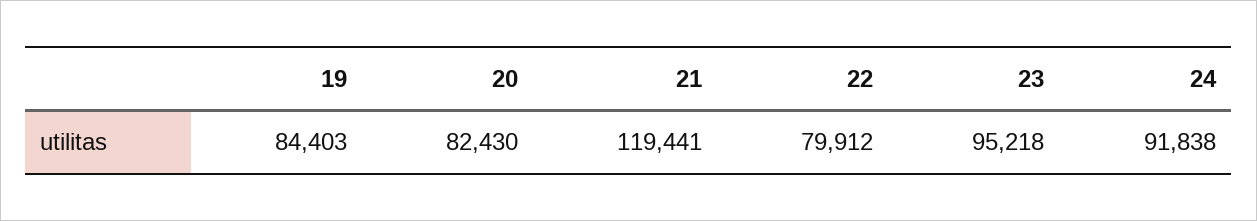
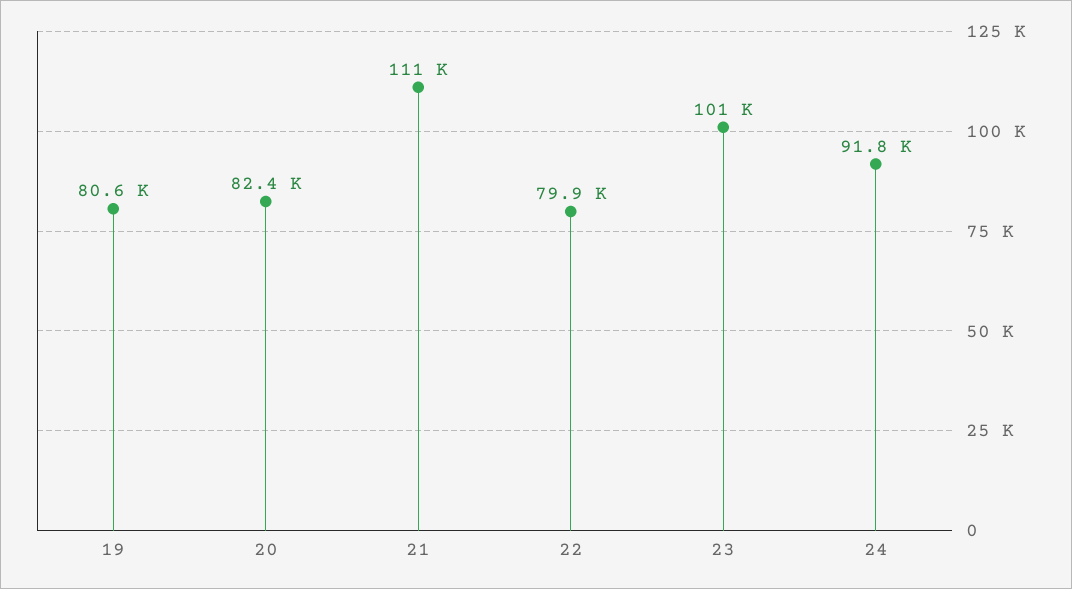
  {
-   "19": 84403,
+   "19": 80600,
    "20": 82430,
-   "21": 119441,
+   "21": 111000,
    "22": 79912,
-   "23": 95218,
+   "23": 101000,
    "24": 91838
  }

